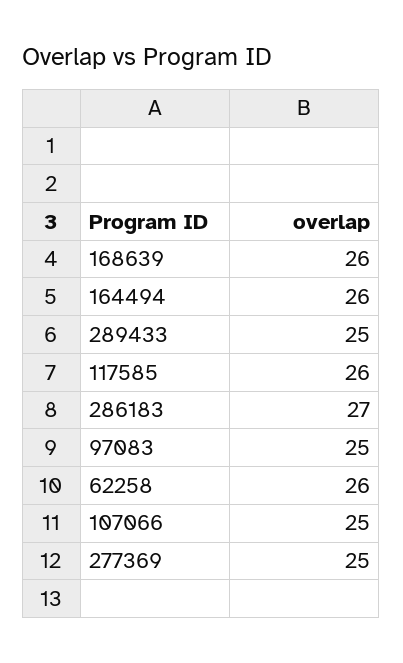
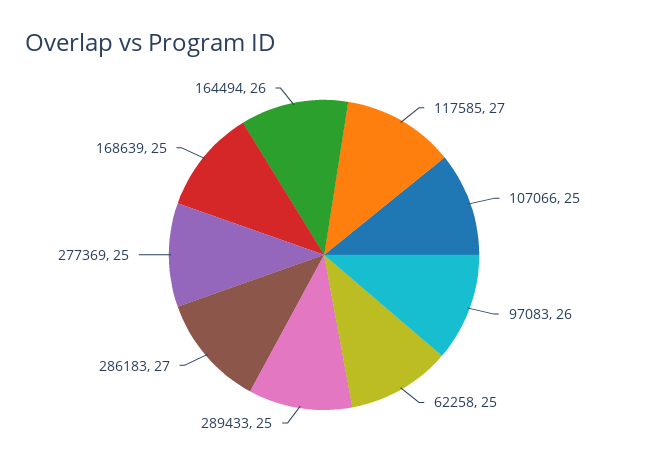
  {
-   "168639": 26,
+   "168639": 25,
    "164494": 26,
    "289433": 25,
-   "117585": 26,
+   "117585": 27,
    "286183": 27,
-   "97083": 25,
+   "97083": 26,
-   "62258": 26,
+   "62258": 25,
    "107066": 25,
    "277369": 25
  }

